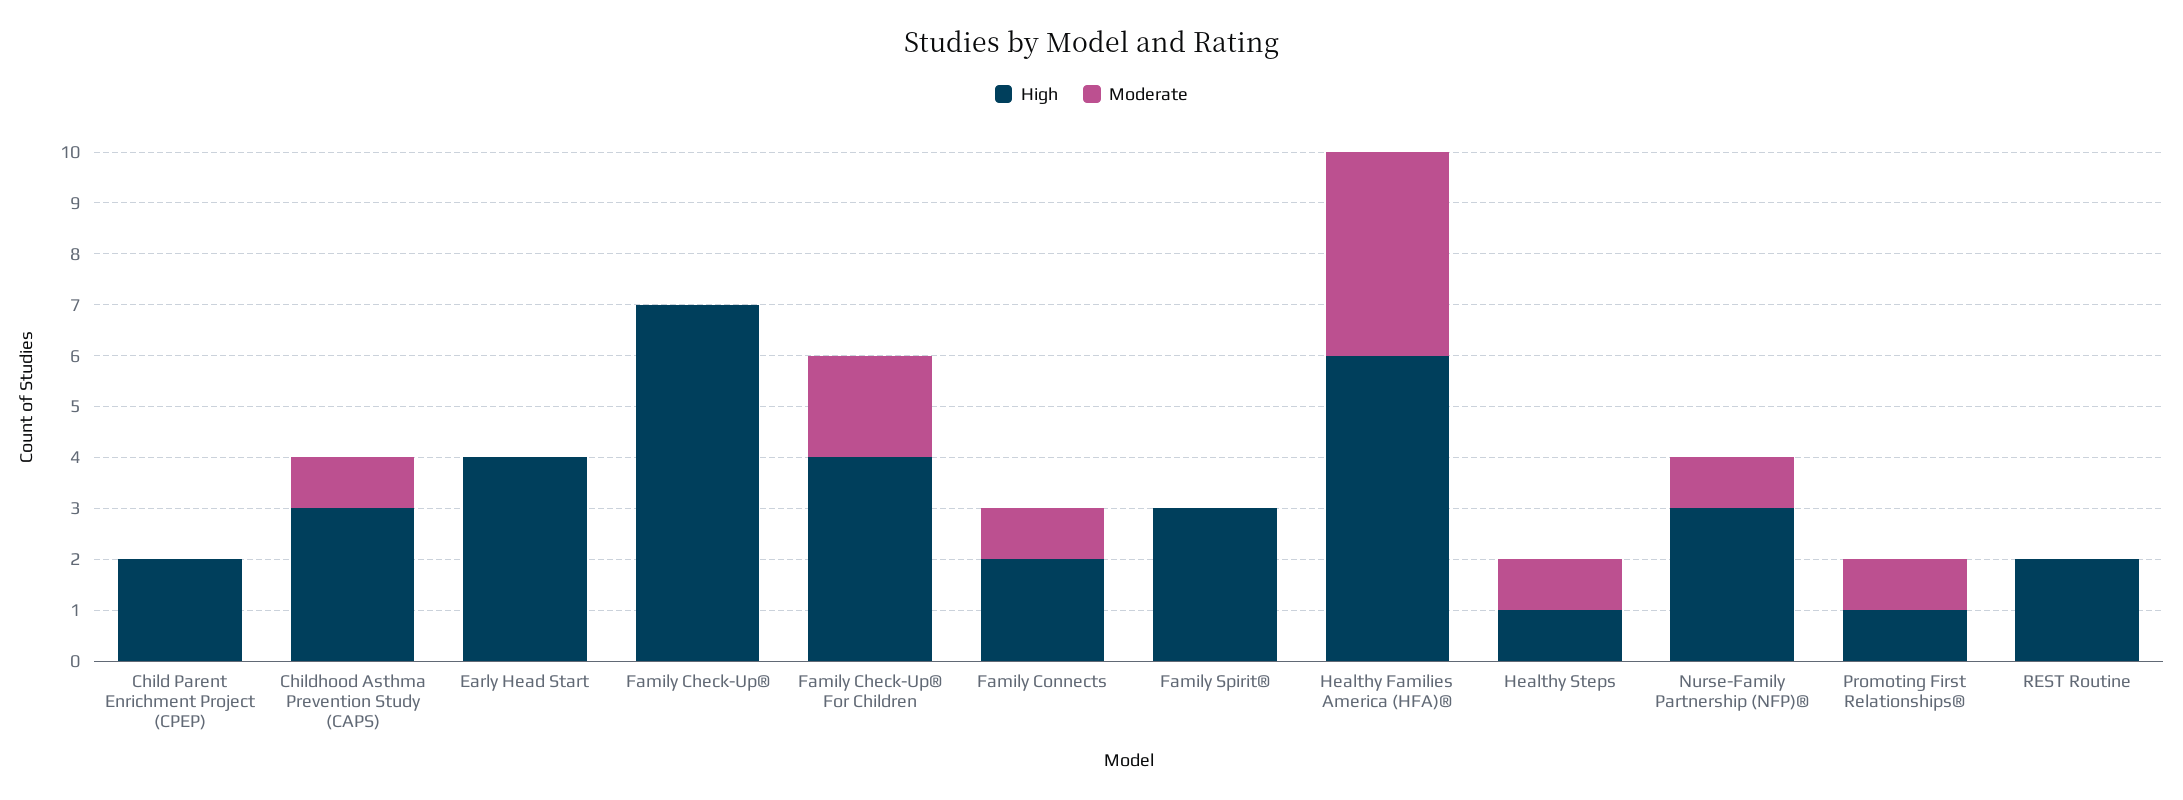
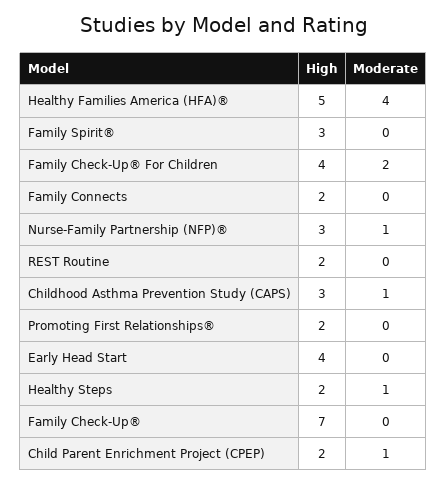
  {
    "High": {
      "Child Parent Enrichment Project (CPEP)": 2,
      "Childhood Asthma Prevention Study (CAPS)": 3,
      "Early Head Start": 4,
      "Family Check-Up®": 7,
      "Family Check-Up® For Children": 4,
      "Family Connects": 2,
      "Family Spirit®": 3,
-     "Healthy Families America (HFA)®": 6,
+     "Healthy Families America (HFA)®": 5,
-     "Healthy Steps": 1,
+     "Healthy Steps": 2,
      "Nurse-Family Partnership (NFP)®": 3,
-     "Promoting First Relationships®": 1,
+     "Promoting First Relationships®": 2,
      "REST Routine": 2
    },
    "Moderate": {
-     "Child Parent Enrichment Project (CPEP)": 0,
+     "Child Parent Enrichment Project (CPEP)": 1,
      "Childhood Asthma Prevention Study (CAPS)": 1,
      "Early Head Start": 0,
      "Family Check-Up®": 0,
      "Family Check-Up® For Children": 2,
-     "Family Connects": 1,
+     "Family Connects": 0,
      "Family Spirit®": 0,
      "Healthy Families America (HFA)®": 4,
      "Healthy Steps": 1,
      "Nurse-Family Partnership (NFP)®": 1,
-     "Promoting First Relationships®": 1,
+     "Promoting First Relationships®": 0,
      "REST Routine": 0
    }
  }

